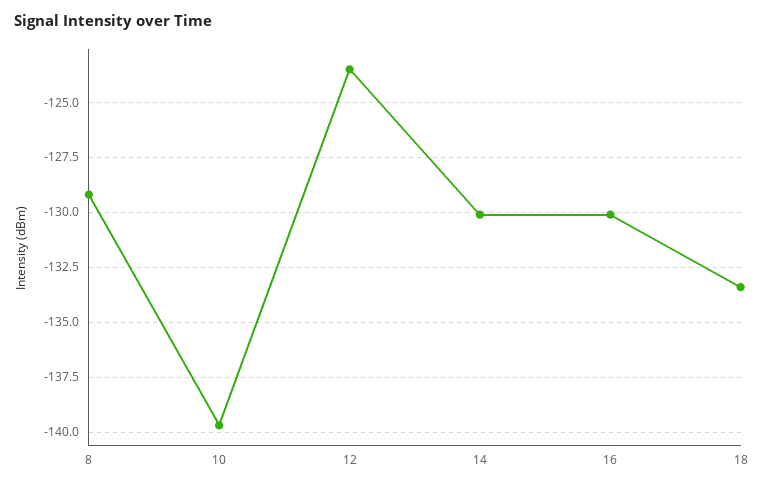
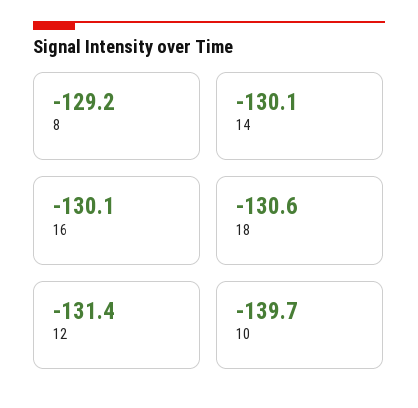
  {
    "8": -129.2,
    "10": -139.7,
-   "12": -123.5,
+   "12": -131.4,
    "14": -130.1,
    "16": -130.1,
-   "18": -133.5
+   "18": -130.6
  }

